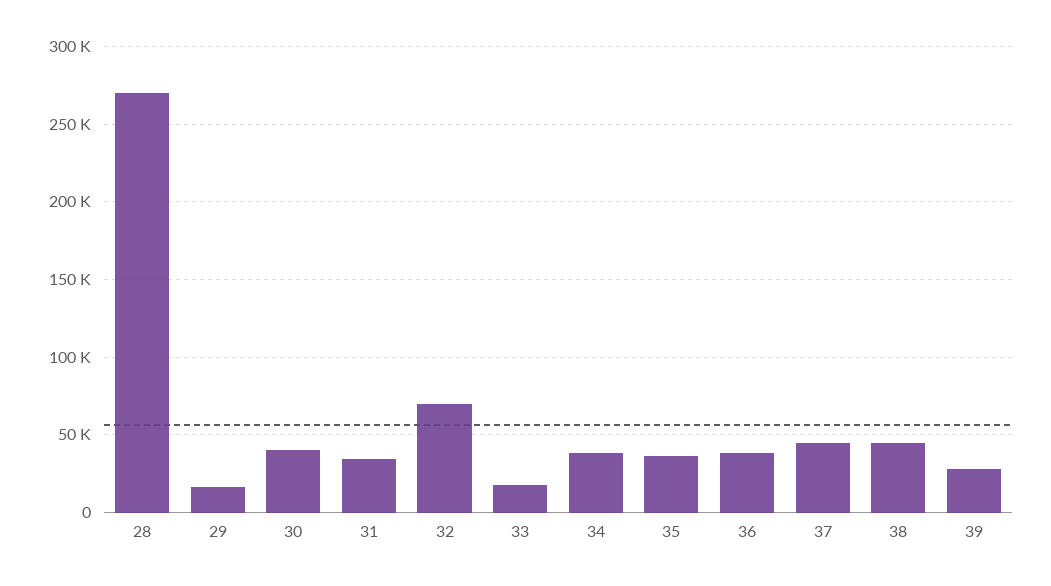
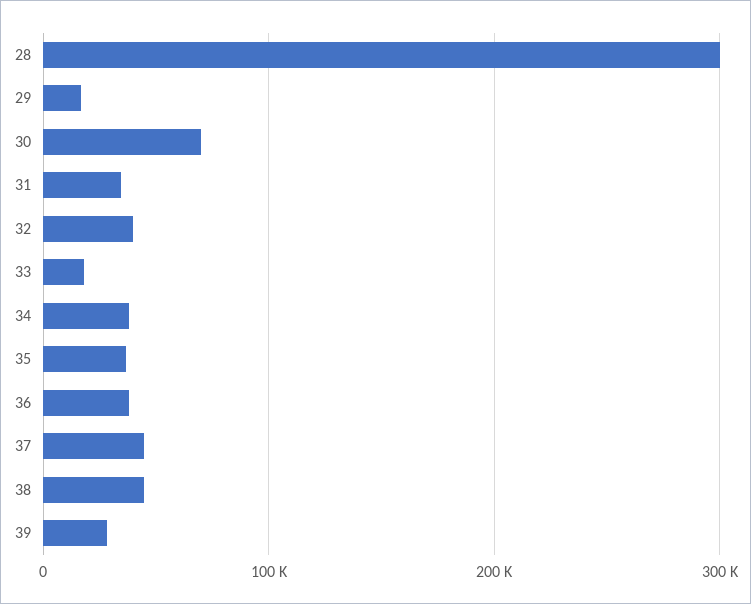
  {
-   "28": 270000,
+   "28": 300000,
    "29": 15000,
-   "30": 40000,
+   "30": 70000,
    "31": 35000,
-   "32": 70000,
+   "32": 40000,
    "33": 20000,
    "34": 40000,
    "35": 35000,
    "36": 40000,
    "37": 45000,
    "38": 45000,
    "39": 30000
  }

